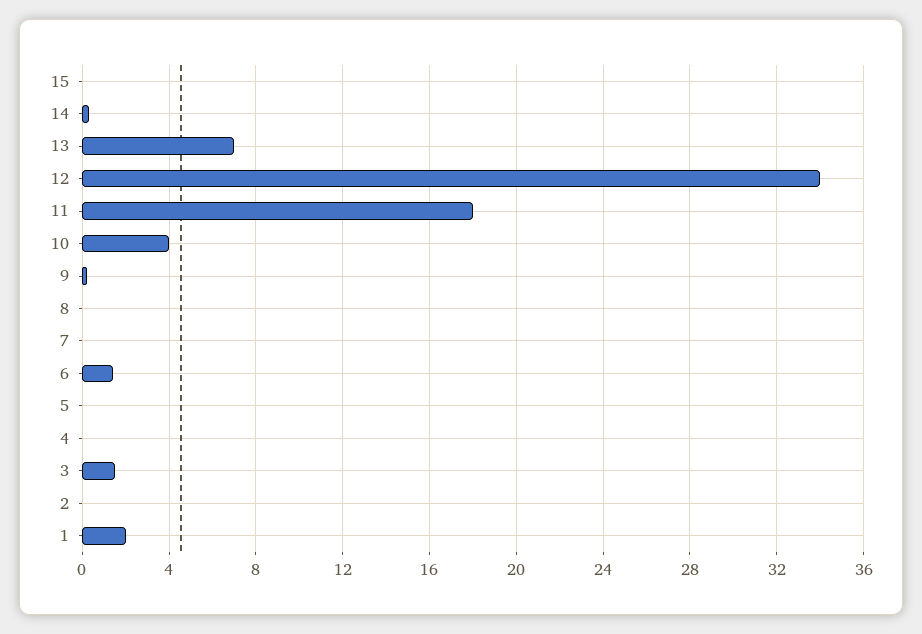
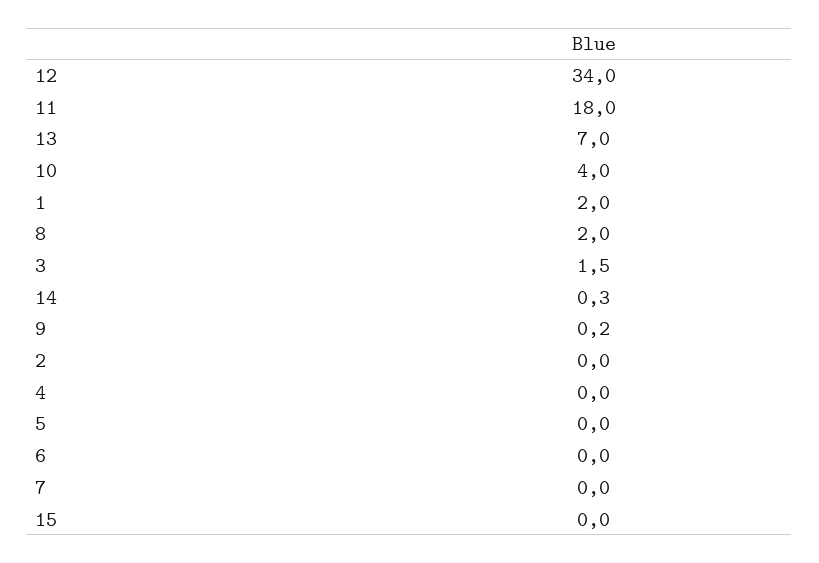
  {
    "15": 0,
    "14": 0.3,
    "13": 7,
    "12": 34,
    "11": 18,
    "10": 4,
    "9": 0.2,
-   "8": 0,
+   "8": 2,
    "7": 0,
-   "6": 1.5,
+   "6": 0,
    "5": 0,
    "4": 0,
    "3": 1.5,
    "2": 0,
    "1": 2
  }

